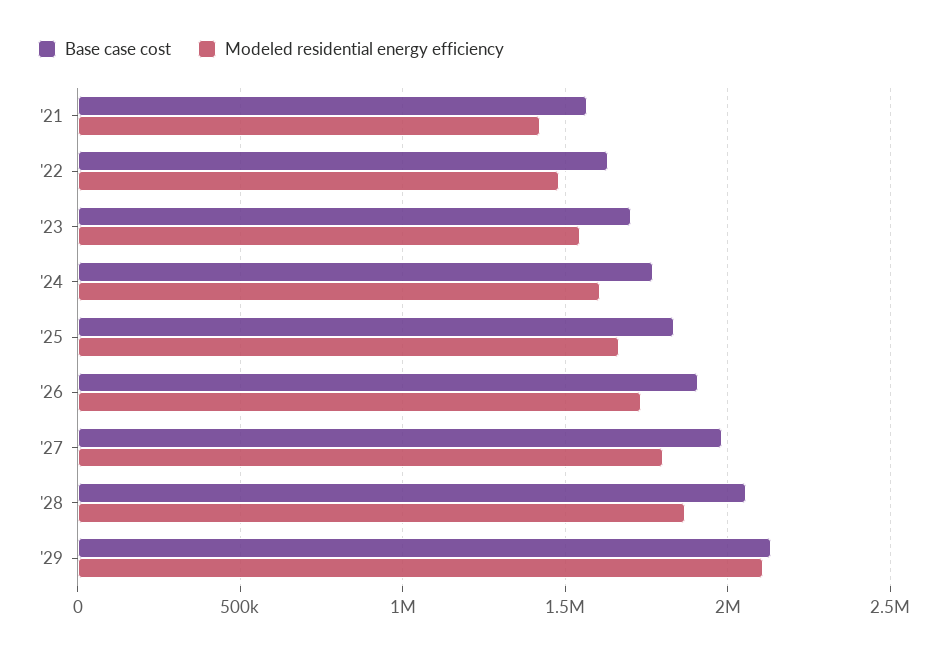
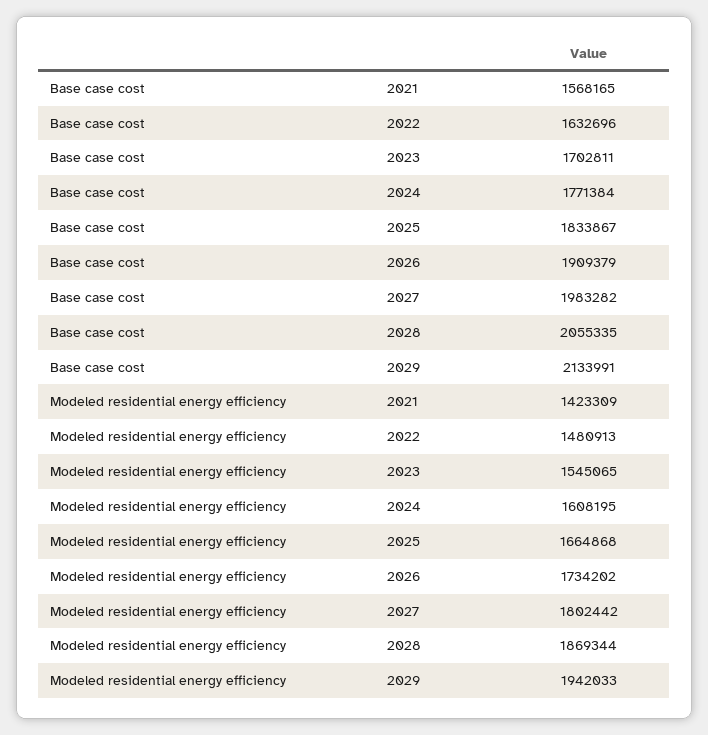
  {
    "Base case cost": {
      "'21": 1568165,
      "'22": 1632696,
      "'23": 1702811,
      "'24": 1771384,
      "'25": 1833867,
      "'26": 1909379,
      "'27": 1983282,
      "'28": 2055335,
      "'29": 2133991
    },
    "Modeled residential energy efficiency": {
      "'21": 1423309,
      "'22": 1480913,
      "'23": 1545065,
      "'24": 1608195,
      "'25": 1664868,
      "'26": 1734202,
      "'27": 1802442,
      "'28": 1869344,
-     "'29": 2100000
+     "'29": 1942033
    }
  }

